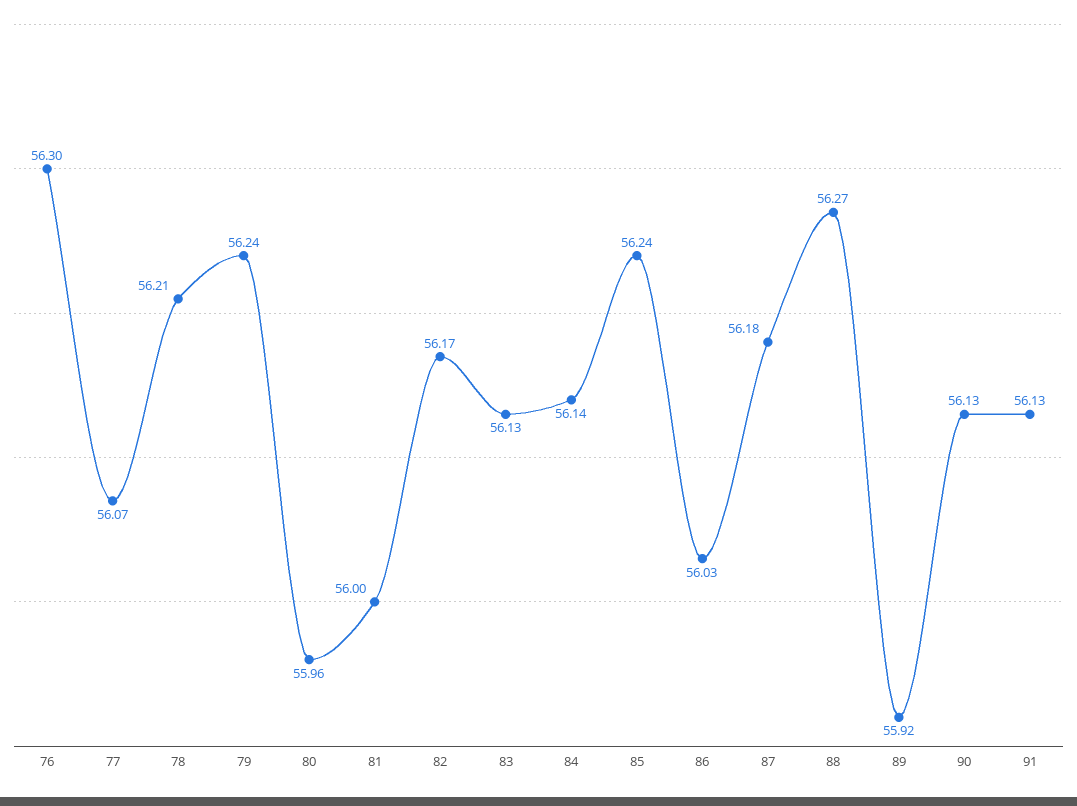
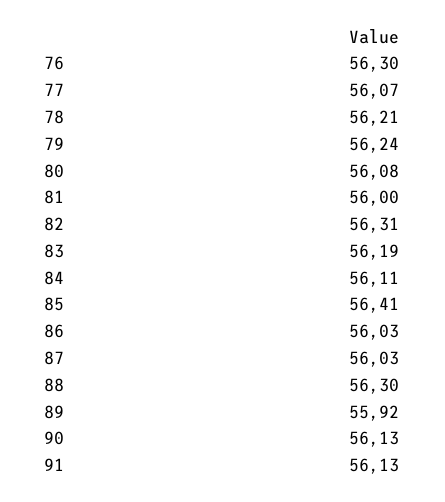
  {
    "76": 56.3,
    "77": 56.07,
    "78": 56.21,
    "79": 56.24,
-   "80": 55.96,
+   "80": 56.08,
    "81": 56,
-   "82": 56.17,
+   "82": 56.31,
-   "83": 56.13,
+   "83": 56.19,
-   "84": 56.14,
+   "84": 56.11,
-   "85": 56.24,
+   "85": 56.41,
    "86": 56.03,
-   "87": 56.18,
+   "87": 56.03,
-   "88": 56.27,
+   "88": 56.3,
    "89": 55.92,
    "90": 56.13,
    "91": 56.13
  }

